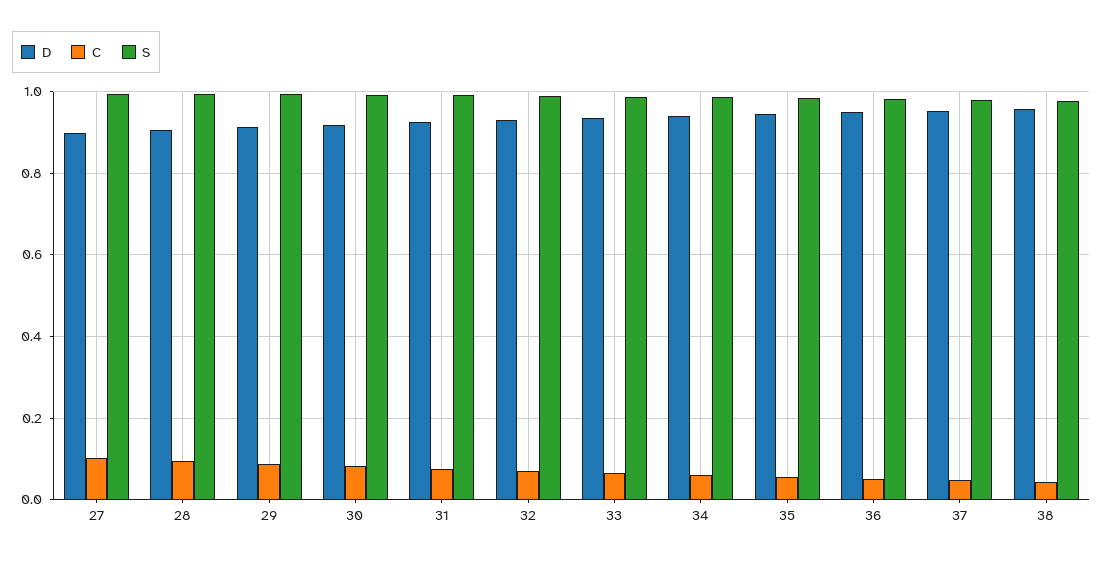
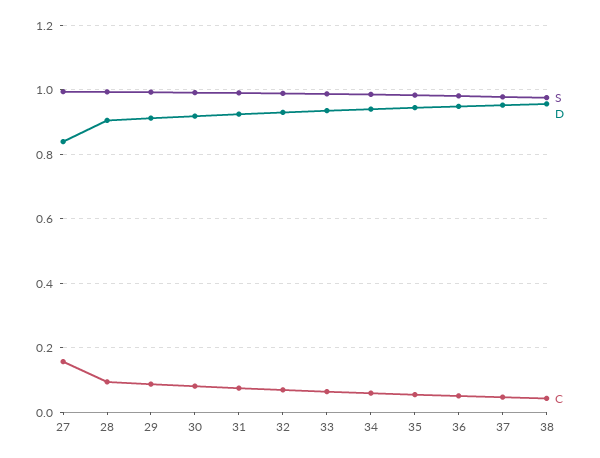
  {
    "D": {
-     "27": 0.9,
+     "27": 0.84,
      "28": 0.9,
      "29": 0.92,
      "30": 0.92,
      "31": 0.92,
      "32": 0.94,
      "33": 0.94,
      "34": 0.94,
      "35": 0.94,
      "36": 0.94,
      "37": 0.96,
      "38": 0.96
    },
    "C": {
-     "27": 0.1,
+     "27": 0.16,
      "28": 0.1,
      "29": 0.08,
      "30": 0.08,
      "31": 0.08,
      "32": 0.06,
      "33": 0.06,
      "34": 0.06,
      "35": 0.06,
      "36": 0.06,
      "37": 0.04,
      "38": 0.04
    },
    "S": {
      "27": 1,
      "28": 1,
      "29": 1,
      "30": 1,
      "31": 1,
      "32": 0.98,
      "33": 0.98,
      "34": 0.98,
      "35": 0.98,
      "36": 0.98,
      "37": 0.98,
      "38": 0.98
    }
  }

